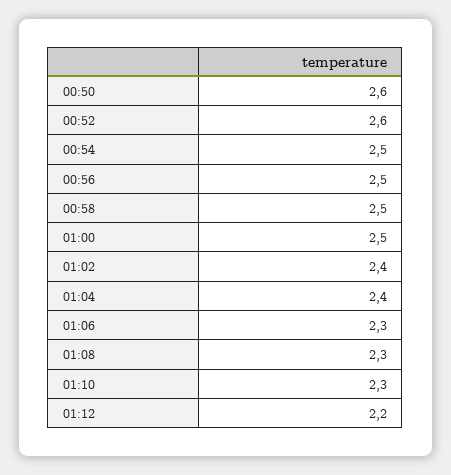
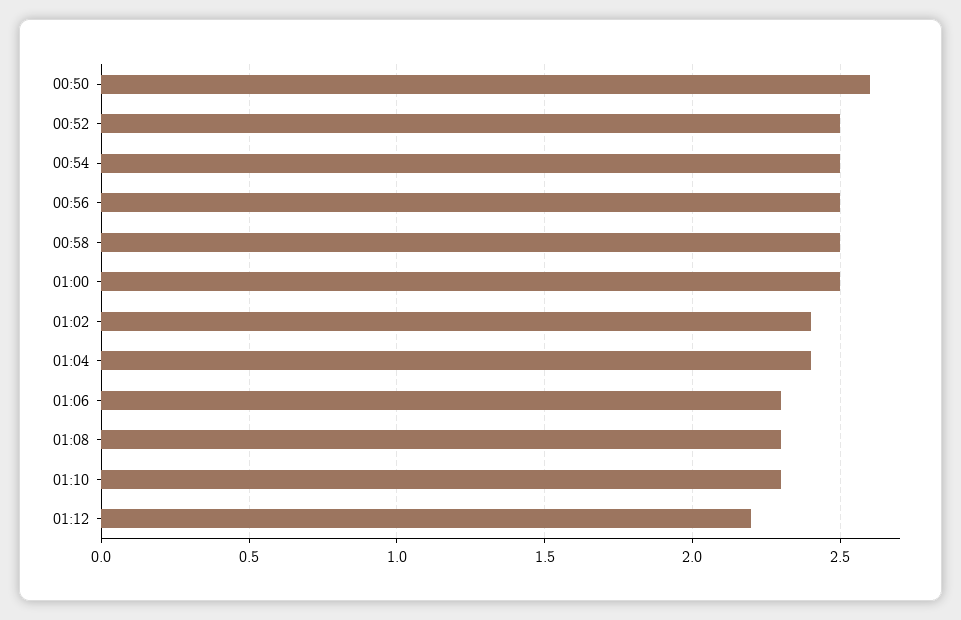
  {
    "00:50": 2.6,
-   "00:52": 2.6,
+   "00:52": 2.5,
    "00:54": 2.5,
    "00:56": 2.5,
    "00:58": 2.5,
    "01:00": 2.5,
    "01:02": 2.4,
    "01:04": 2.4,
    "01:06": 2.3,
    "01:08": 2.3,
    "01:10": 2.3,
    "01:12": 2.2
  }

